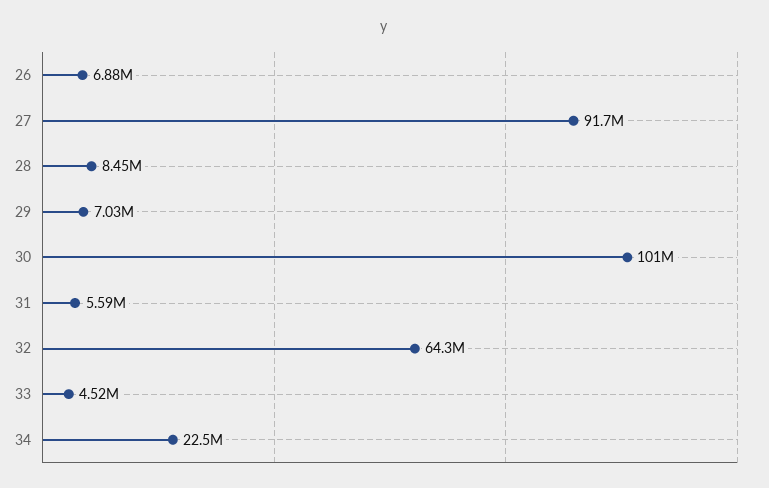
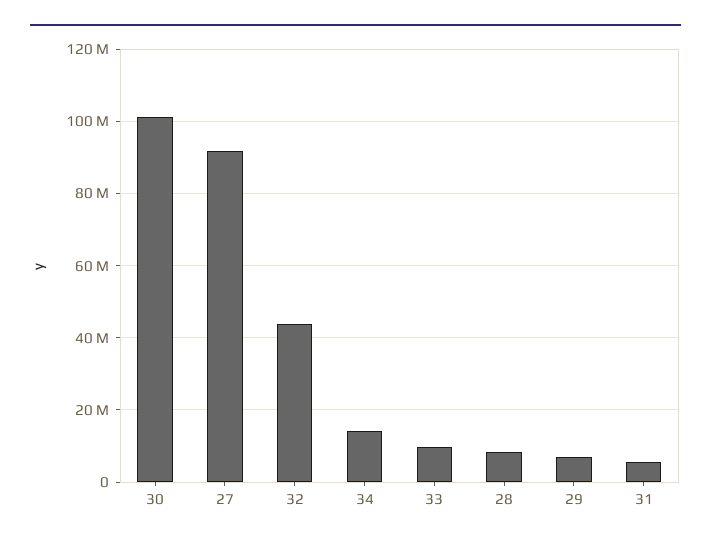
  {
-   "26": 6880000,
    "27": 91700000,
    "28": 8450000,
    "29": 7030000,
    "30": 101000000,
    "31": 5590000,
-   "32": 64300000,
+   "32": 44000000,
-   "33": 4520000,
+   "33": 10000000,
-   "34": 22500000
+   "34": 14000000
  }

